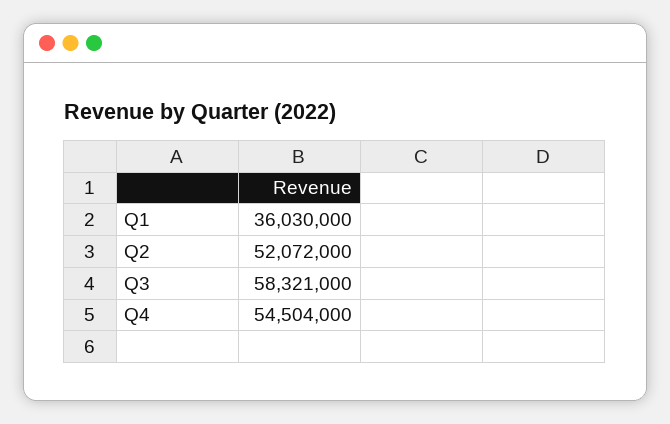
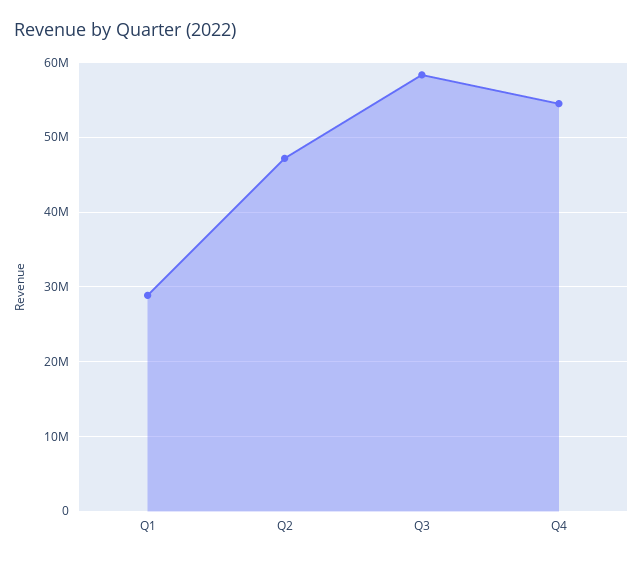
  {
-   "Q1": 36030000,
+   "Q1": 29000000,
-   "Q2": 52072000,
+   "Q2": 47000000,
    "Q3": 58321000,
    "Q4": 54504000
  }

